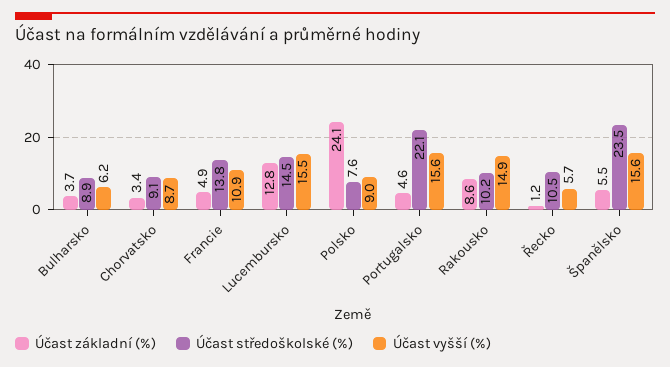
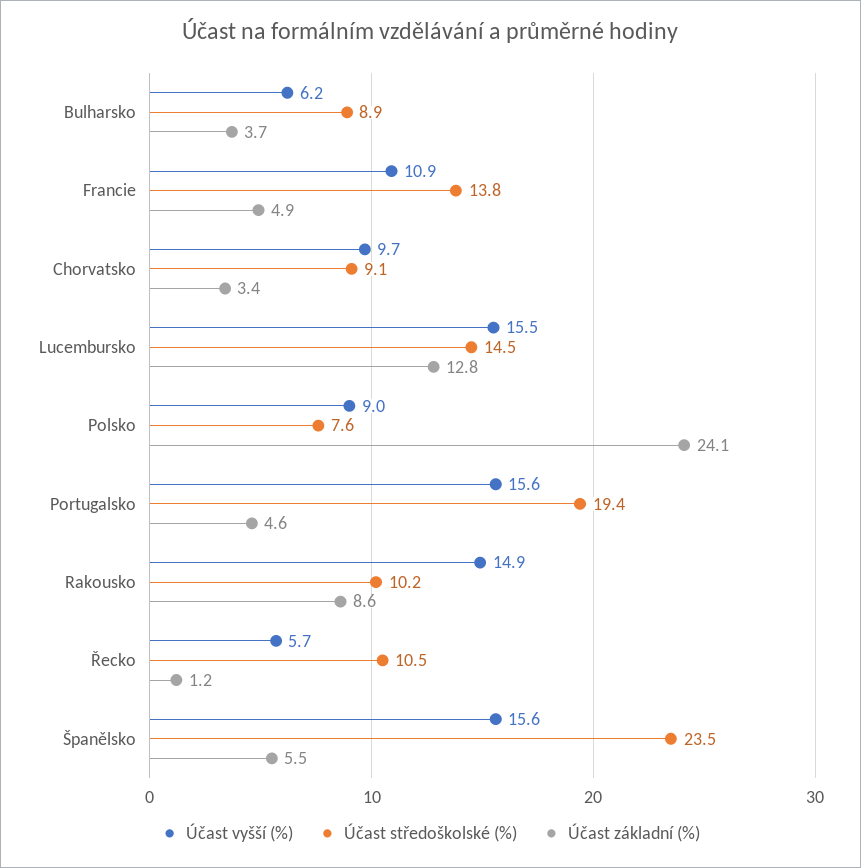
  {
    "Účast základní (%)": {
      "Bulharsko": 3.7,
      "Chorvatsko": 3.4,
      "Francie": 4.9,
      "Lucembursko": 12.8,
      "Polsko": 24.1,
      "Portugalsko": 4.6,
      "Rakousko": 8.6,
      "Řecko": 1.2,
      "Španělsko": 5.5
    },
    "Účast středoškolské (%)": {
      "Bulharsko": 8.9,
      "Chorvatsko": 9.1,
      "Francie": 13.8,
      "Lucembursko": 14.5,
      "Polsko": 7.6,
-     "Portugalsko": 22.1,
+     "Portugalsko": 19.4,
      "Rakousko": 10.2,
      "Řecko": 10.5,
      "Španělsko": 23.5
    },
    "Účast vyšší (%)": {
      "Bulharsko": 6.2,
-     "Chorvatsko": 8.7,
+     "Chorvatsko": 9.7,
      "Francie": 10.9,
      "Lucembursko": 15.5,
      "Polsko": 9,
      "Portugalsko": 15.6,
      "Rakousko": 14.9,
      "Řecko": 5.7,
      "Španělsko": 15.6
    }
  }

